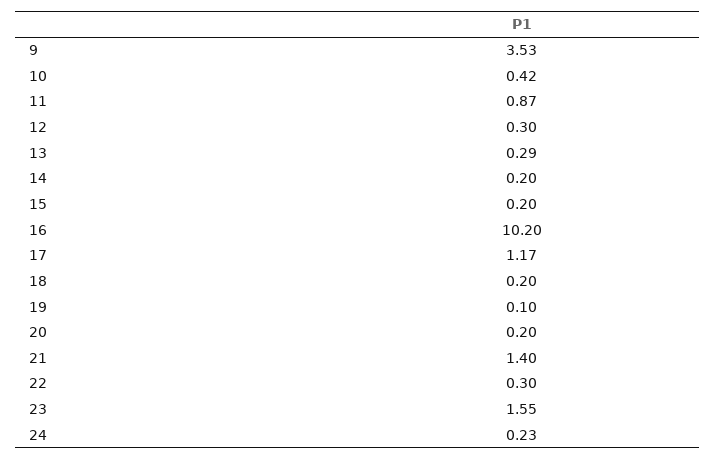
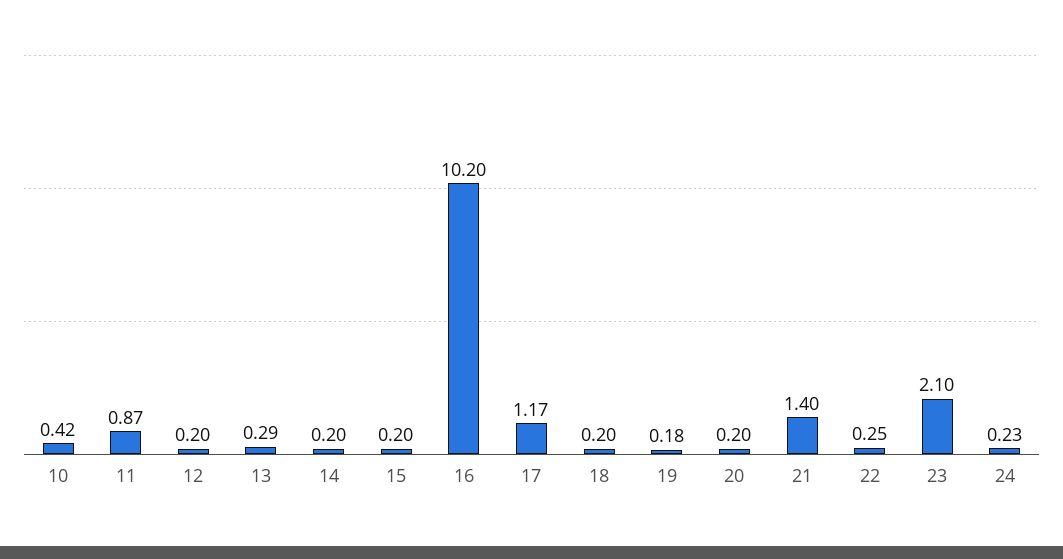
  {
-   "9": 3.53,
    "10": 0.42,
    "11": 0.87,
-   "12": 0.3,
+   "12": 0.2,
    "13": 0.29,
    "14": 0.2,
    "15": 0.2,
    "16": 10.2,
    "17": 1.17,
    "18": 0.2,
-   "19": 0.1,
+   "19": 0.18,
    "20": 0.2,
    "21": 1.4,
-   "22": 0.3,
+   "22": 0.25,
-   "23": 1.55,
+   "23": 2.1,
    "24": 0.23
  }

